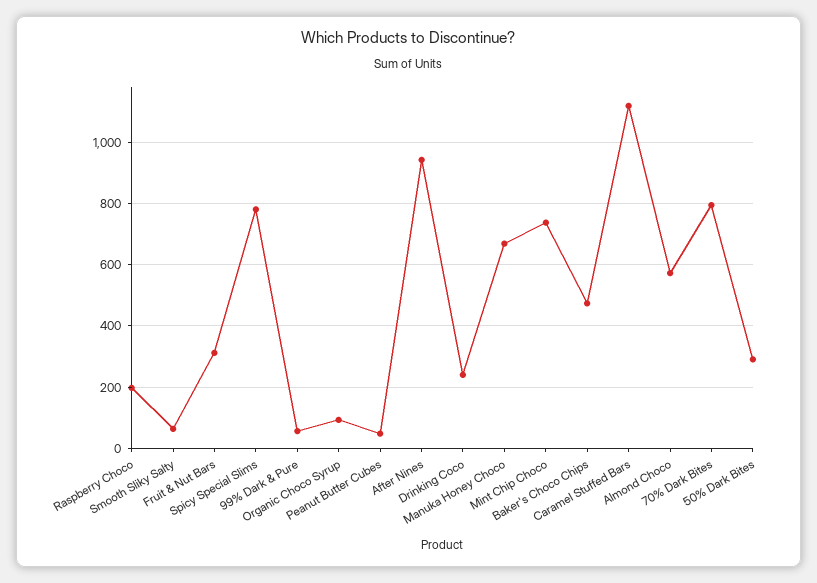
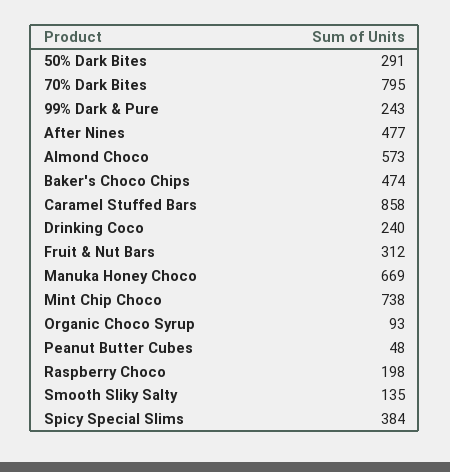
  {
    "Raspberry Choco": 198,
-   "Smooth Sliky Salty": 60,
+   "Smooth Sliky Salty": 135,
    "Fruit & Nut Bars": 312,
-   "Spicy Special Slims": 780,
+   "Spicy Special Slims": 384,
-   "99% Dark & Pure": 60,
+   "99% Dark & Pure": 243,
    "Organic Choco Syrup": 93,
    "Peanut Butter Cubes": 48,
-   "After Nines": 940,
+   "After Nines": 477,
    "Drinking Coco": 240,
    "Manuka Honey Choco": 669,
    "Mint Chip Choco": 738,
    "Baker's Choco Chips": 474,
-   "Caramel Stuffed Bars": 1120,
+   "Caramel Stuffed Bars": 858,
    "Almond Choco": 573,
    "70% Dark Bites": 795,
    "50% Dark Bites": 291
  }

